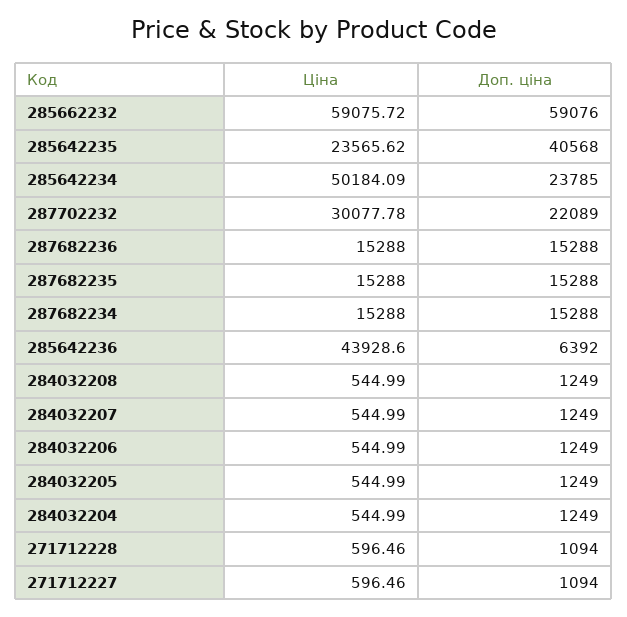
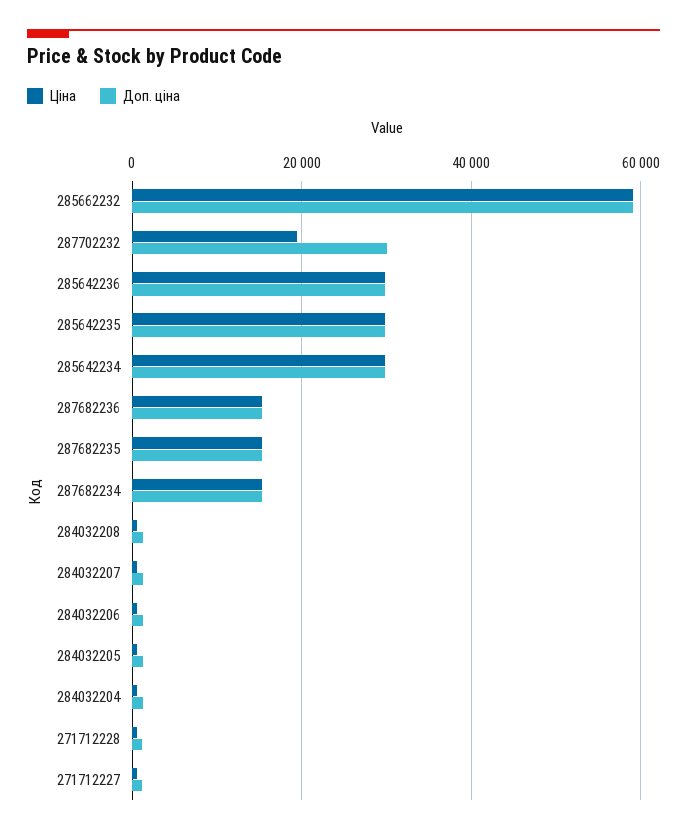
  {
    "Ціна": {
      "285662232": 59075.72,
-     "285642235": 23565.62,
+     "285642235": 30000,
-     "285642234": 50184.09,
+     "285642234": 30000,
-     "287702232": 30077.78,
+     "287702232": 20000,
      "287682236": 15288,
      "287682235": 15288,
      "287682234": 15288,
-     "285642236": 43928.6,
+     "285642236": 30000,
      "284032208": 544.99,
      "284032207": 544.99,
      "284032206": 544.99,
      "284032205": 544.99,
      "284032204": 544.99,
      "271712228": 596.46,
      "271712227": 596.46
    },
    "Доп. ціна": {
      "285662232": 59076,
-     "285642235": 40568,
+     "285642235": 30000,
-     "285642234": 23785,
+     "285642234": 30000,
-     "287702232": 22089,
+     "287702232": 30000,
      "287682236": 15288,
      "287682235": 15288,
      "287682234": 15288,
-     "285642236": 6392,
+     "285642236": 30000,
      "284032208": 1249,
      "284032207": 1249,
      "284032206": 1249,
      "284032205": 1249,
      "284032204": 1249,
      "271712228": 1094,
      "271712227": 1094
    }
  }

